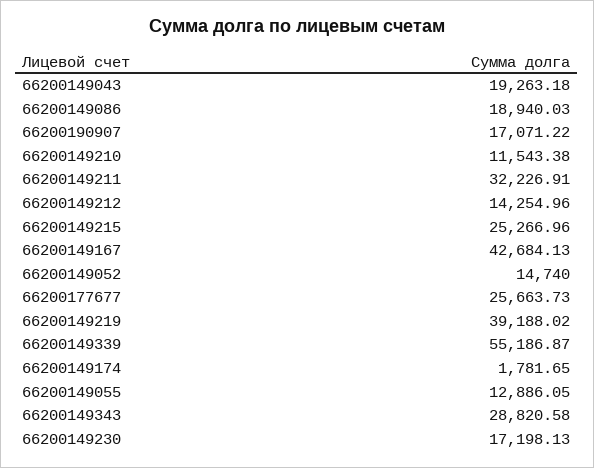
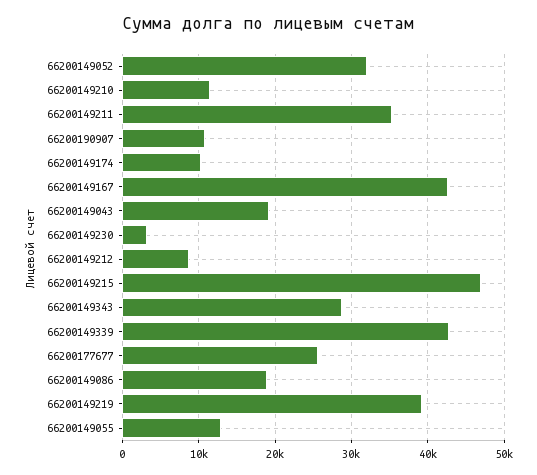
  {
    "66200149043": 19263.18,
    "66200149086": 18940.03,
-   "66200190907": 17071.22,
+   "66200190907": 11000,
    "66200149210": 11543.38,
-   "66200149211": 32226.91,
+   "66200149211": 35000,
-   "66200149212": 14254.96,
+   "66200149212": 9000,
-   "66200149215": 25266.96,
+   "66200149215": 47000,
    "66200149167": 42684.13,
-   "66200149052": 14740,
+   "66200149052": 32000,
    "66200177677": 25663.73,
    "66200149219": 39188.02,
-   "66200149339": 55186.87,
+   "66200149339": 43000,
-   "66200149174": 1781.65,
+   "66200149174": 10000,
    "66200149055": 12886.05,
    "66200149343": 28820.58,
-   "66200149230": 17198.13
+   "66200149230": 3000
  }

